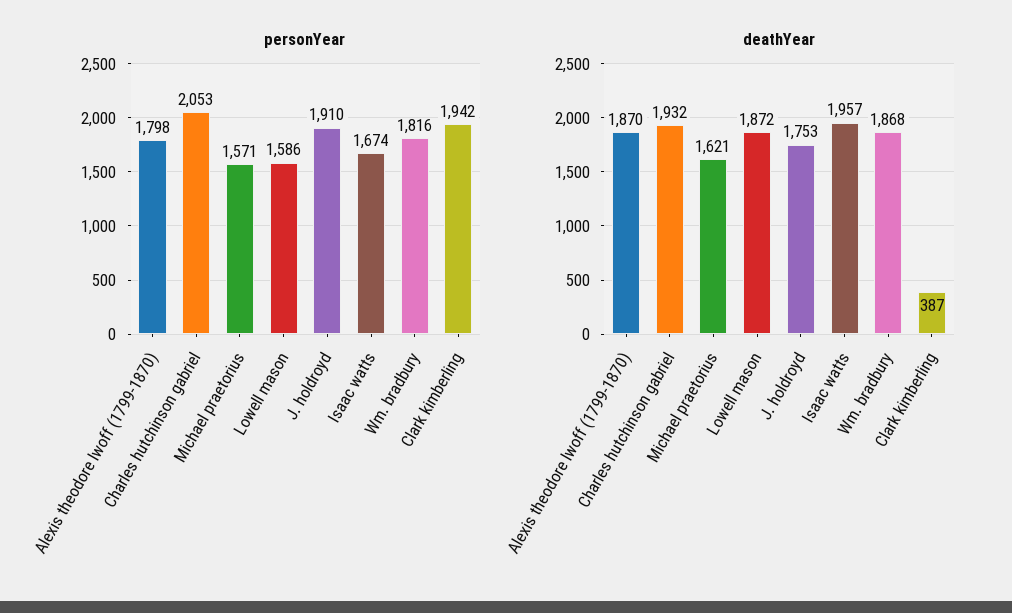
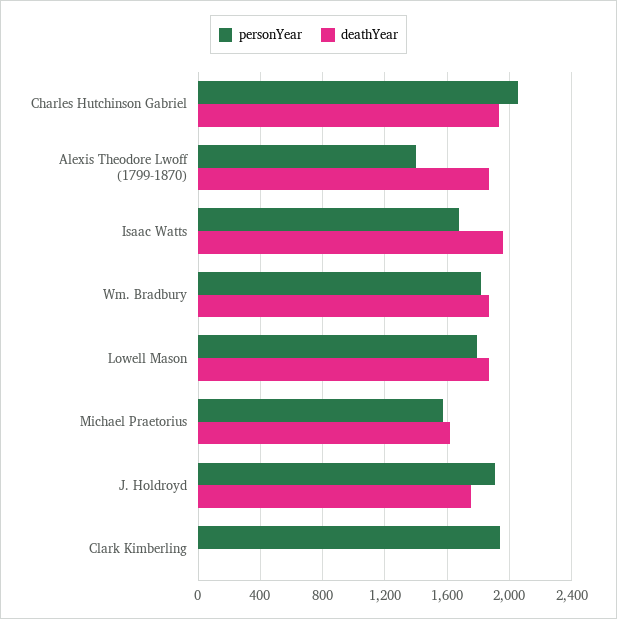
  {
    "personYear": {
-     "Alexis theodore lwoff (1799-1870)": 1798,
+     "Alexis theodore lwoff (1799-1870)": 1400,
      "Charles hutchinson gabriel": 2053,
      "Michael praetorius": 1571,
-     "Lowell mason": 1586,
+     "Lowell mason": 1800,
      "J. holdroyd": 1910,
      "Isaac watts": 1674,
      "Wm. bradbury": 1816,
      "Clark kimberling": 1942
    },
    "deathYear": {
      "Alexis theodore lwoff (1799-1870)": 1870,
      "Charles hutchinson gabriel": 1932,
      "Michael praetorius": 1621,
      "Lowell mason": 1872,
      "J. holdroyd": 1753,
      "Isaac watts": 1957,
      "Wm. bradbury": 1868,
-     "Clark kimberling": 387
+     "Clark kimberling": 0
    }
  }

